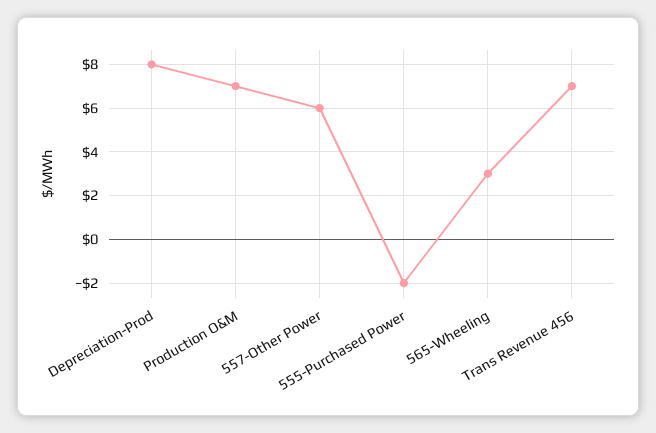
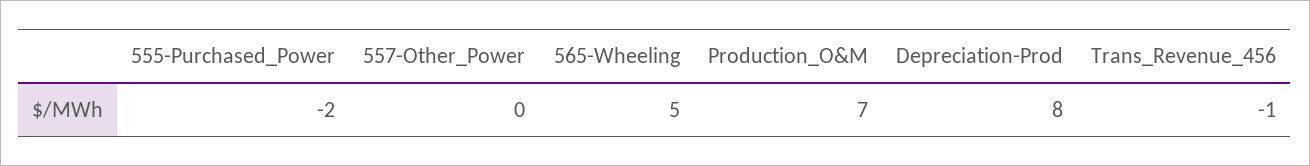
  {
    "Depreciation-Prod": 8,
    "Production O&M": 7,
-   "557-Other Power": 6,
+   "557-Other Power": 0,
    "555-Purchased Power": -2,
-   "565-Wheeling": 3,
+   "565-Wheeling": 5,
-   "Trans Revenue 456": 7
+   "Trans Revenue 456": -1
  }

